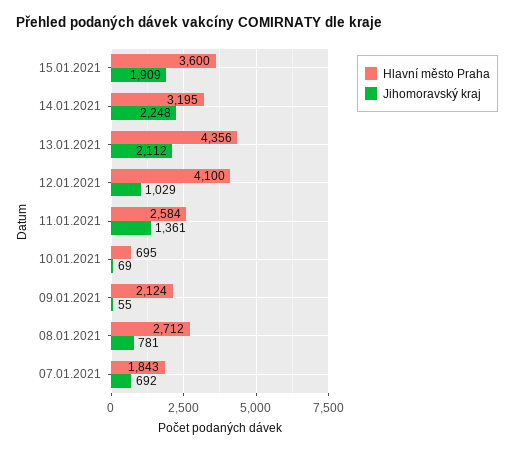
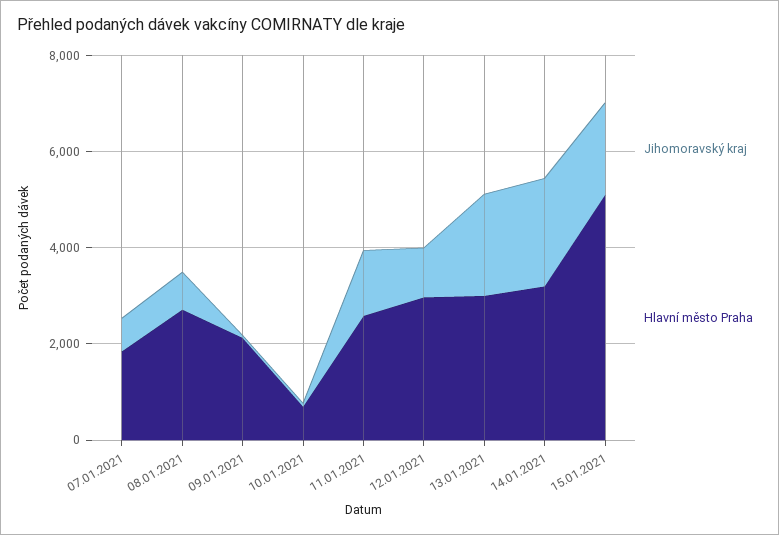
  {
    "Hlavní město Praha": {
-     "15.01.2021": 3600,
+     "15.01.2021": 5000,
      "14.01.2021": 3195,
-     "13.01.2021": 4356,
+     "13.01.2021": 3000,
-     "12.01.2021": 4100,
+     "12.01.2021": 3000,
      "11.01.2021": 2584,
      "10.01.2021": 695,
      "09.01.2021": 2124,
      "08.01.2021": 2712,
      "07.01.2021": 1843
    },
    "Jihomoravský kraj": {
      "15.01.2021": 1909,
      "14.01.2021": 2248,
      "13.01.2021": 2112,
      "12.01.2021": 1029,
      "11.01.2021": 1361,
      "10.01.2021": 69,
      "09.01.2021": 55,
      "08.01.2021": 781,
      "07.01.2021": 692
    }
  }

